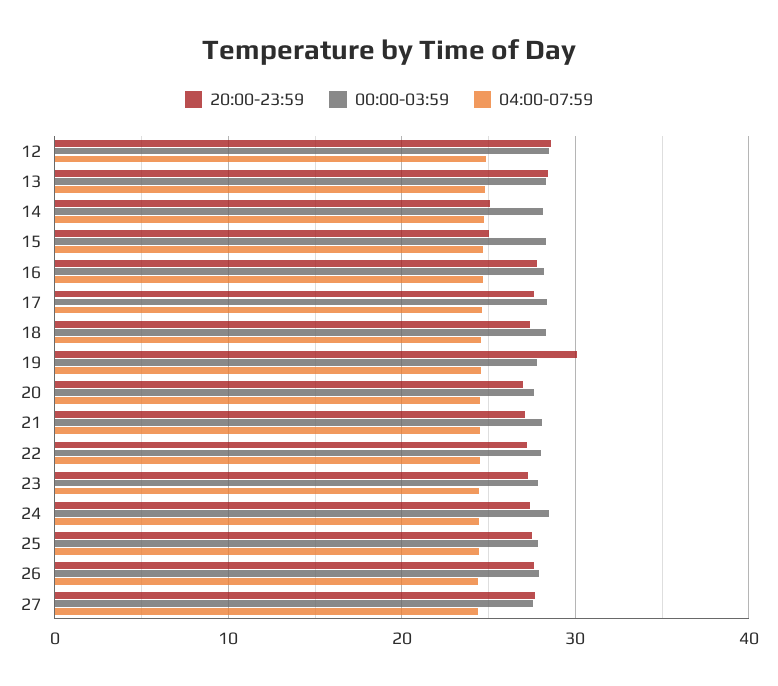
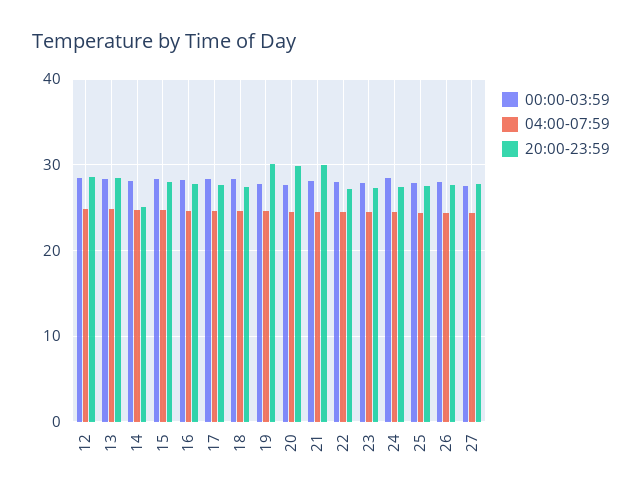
  {
    "20:00-23:59": {
      "12": 29,
      "13": 28,
      "14": 25,
-     "15": 25,
+     "15": 28,
      "16": 28,
      "17": 28,
      "18": 27,
      "19": 30,
-     "20": 27,
+     "20": 30,
-     "21": 27,
+     "21": 30,
      "22": 27,
      "23": 27,
      "24": 27,
      "25": 28,
      "26": 28,
      "27": 28
    },
    "00:00-03:59": {
      "12": 28,
      "13": 28,
      "14": 28,
      "15": 28,
      "16": 28,
      "17": 28,
      "18": 28,
      "19": 28,
      "20": 28,
      "21": 28,
      "22": 28,
      "23": 28,
      "24": 28,
      "25": 28,
      "26": 28,
      "27": 28
    },
    "04:00-07:59": {
      "12": 25,
      "13": 25,
      "14": 25,
      "15": 25,
      "16": 25,
      "17": 25,
      "18": 25,
      "19": 25,
      "20": 25,
      "21": 25,
      "22": 24,
      "23": 24,
      "24": 24,
      "25": 24,
      "26": 24,
      "27": 24
    }
  }

